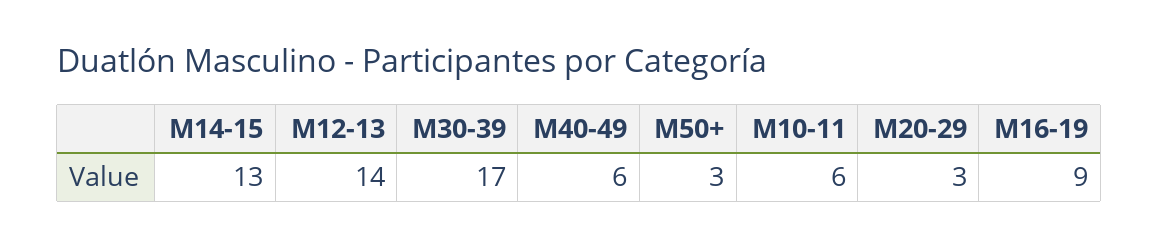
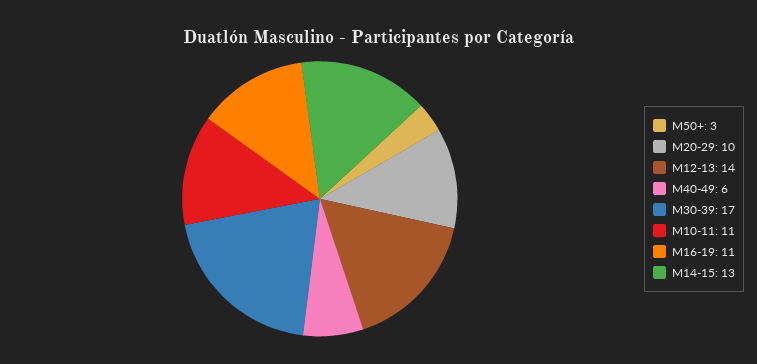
  {
    "M14-15": 13,
    "M12-13": 14,
    "M30-39": 17,
    "M40-49": 6,
    "M50+": 3,
-   "M10-11": 6,
+   "M10-11": 11,
-   "M20-29": 3,
+   "M20-29": 10,
-   "M16-19": 9
+   "M16-19": 11
  }

